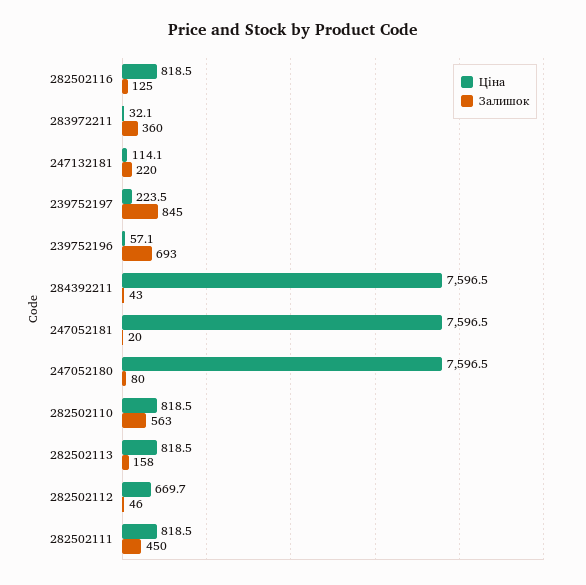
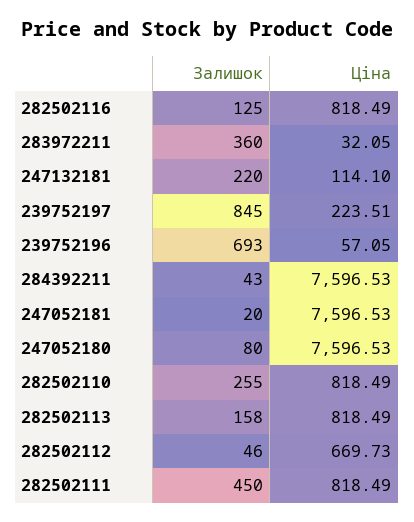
  {
    "Ціна": {
      "282502116": 818.49,
      "283972211": 32.05,
      "247132181": 114.1,
      "239752197": 223.51,
      "239752196": 57.05,
      "284392211": 7596.53,
      "247052181": 7596.53,
      "247052180": 7596.53,
      "282502110": 818.49,
      "282502113": 818.49,
      "282502112": 669.73,
      "282502111": 818.49
    },
    "Залишок": {
      "282502116": 125,
      "283972211": 360,
      "247132181": 220,
      "239752197": 845,
      "239752196": 693,
      "284392211": 43,
      "247052181": 20,
      "247052180": 80,
-     "282502110": 563,
+     "282502110": 255,
      "282502113": 158,
      "282502112": 46,
      "282502111": 450
    }
  }

